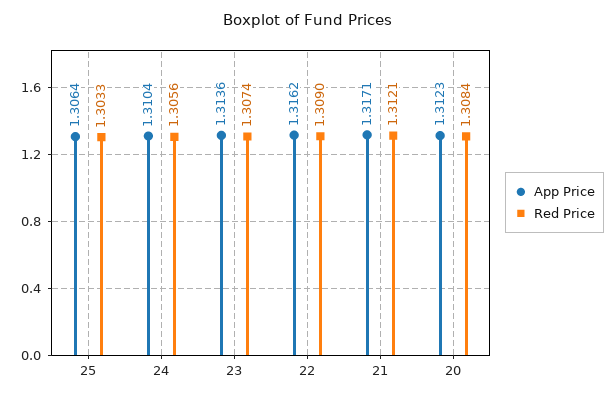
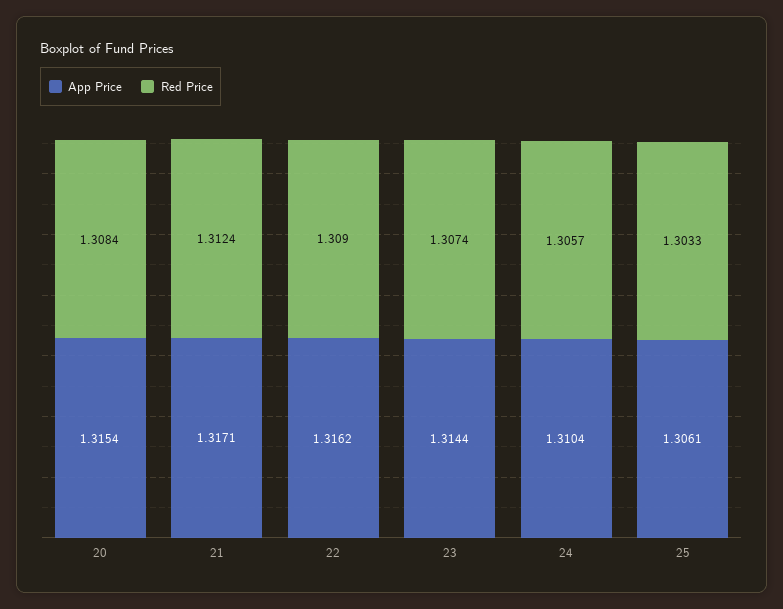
  {
    "App Price": {
-     "25": 1.3064,
+     "25": 1.3061,
      "24": 1.3104,
-     "23": 1.3136,
+     "23": 1.3144,
      "22": 1.3162,
      "21": 1.3171,
-     "20": 1.3123
+     "20": 1.3154
    },
    "Red Price": {
      "25": 1.3033,
-     "24": 1.3056,
+     "24": 1.3057,
      "23": 1.3074,
      "22": 1.309,
-     "21": 1.3121,
+     "21": 1.3124,
      "20": 1.3084
    }
  }

